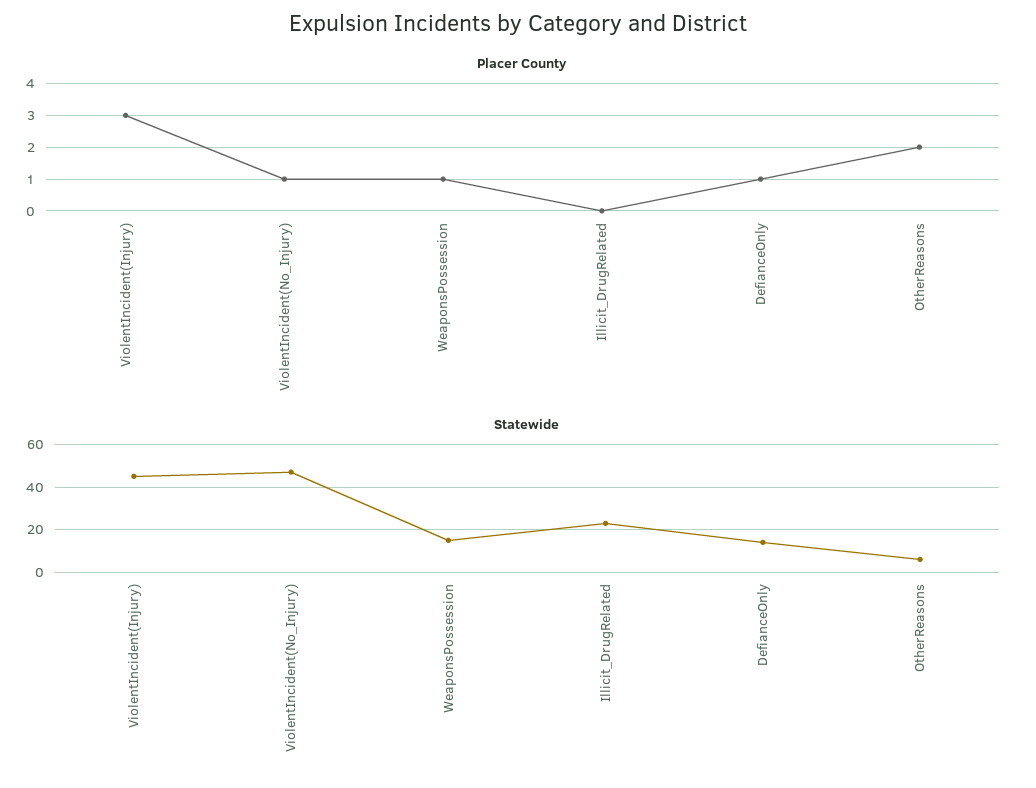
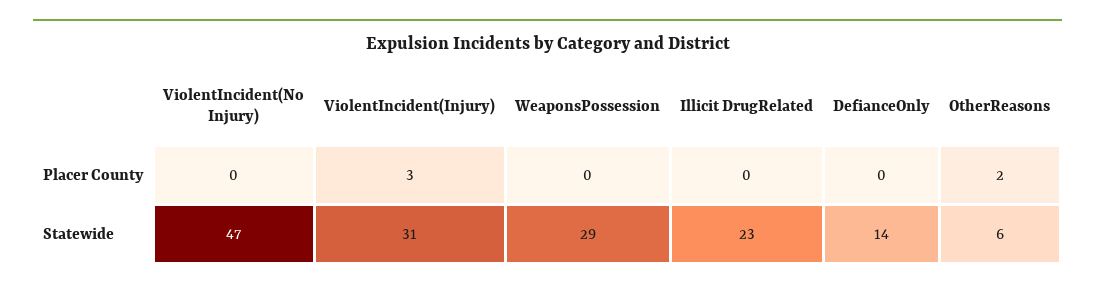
  {
    "Placer County": {
      "ViolentIncident(Injury)": 3,
-     "ViolentIncident(No_Injury)": 1,
+     "ViolentIncident(No_Injury)": 0,
-     "WeaponsPossession": 1,
+     "WeaponsPossession": 0,
      "Illicit_DrugRelated": 0,
-     "DefianceOnly": 1,
+     "DefianceOnly": 0,
      "OtherReasons": 2
    },
    "Statewide": {
-     "ViolentIncident(Injury)": 45,
+     "ViolentIncident(Injury)": 31,
      "ViolentIncident(No_Injury)": 47,
-     "WeaponsPossession": 15,
+     "WeaponsPossession": 29,
      "Illicit_DrugRelated": 23,
      "DefianceOnly": 14,
      "OtherReasons": 6
    }
  }

